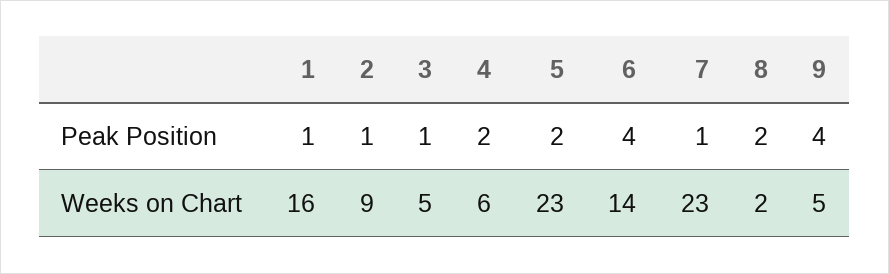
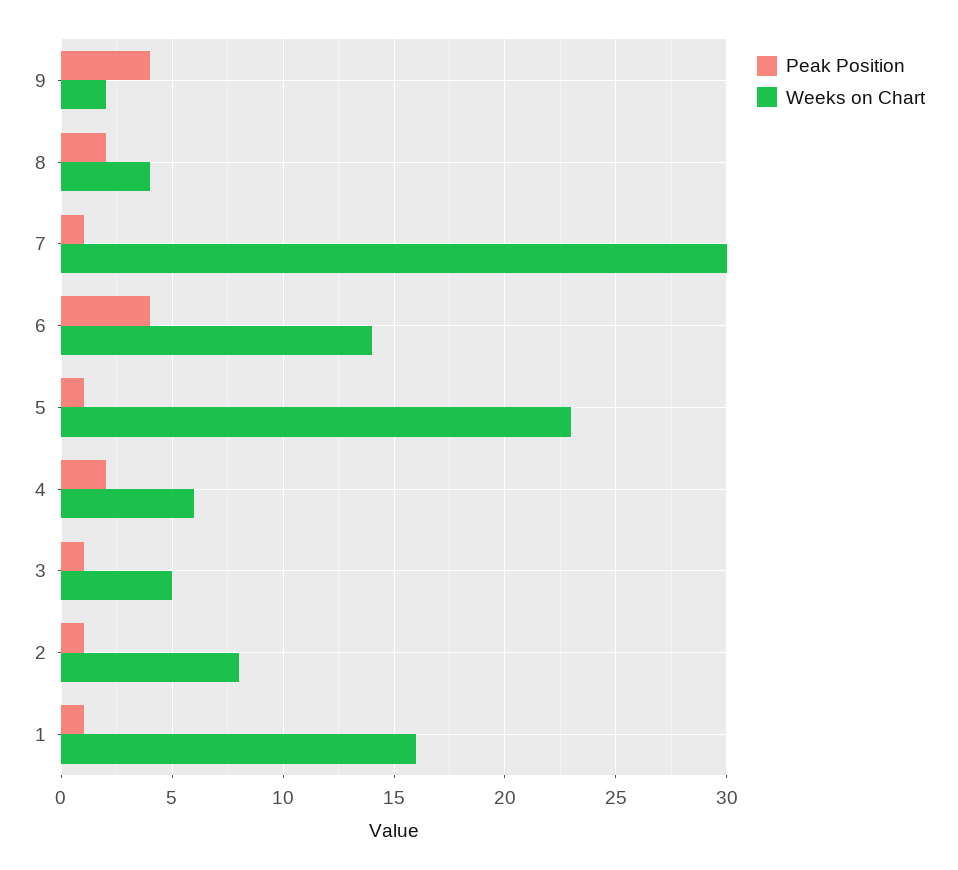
  {
    "Peak Position": {
      "1": 1,
      "2": 1,
      "3": 1,
      "4": 2,
-     "5": 2,
+     "5": 1,
      "6": 4,
      "7": 1,
      "8": 2,
      "9": 4
    },
    "Weeks on Chart": {
      "1": 16,
-     "2": 9,
+     "2": 8,
      "3": 5,
      "4": 6,
      "5": 23,
      "6": 14,
-     "7": 23,
+     "7": 30,
-     "8": 2,
+     "8": 4,
-     "9": 5
+     "9": 2
    }
  }

